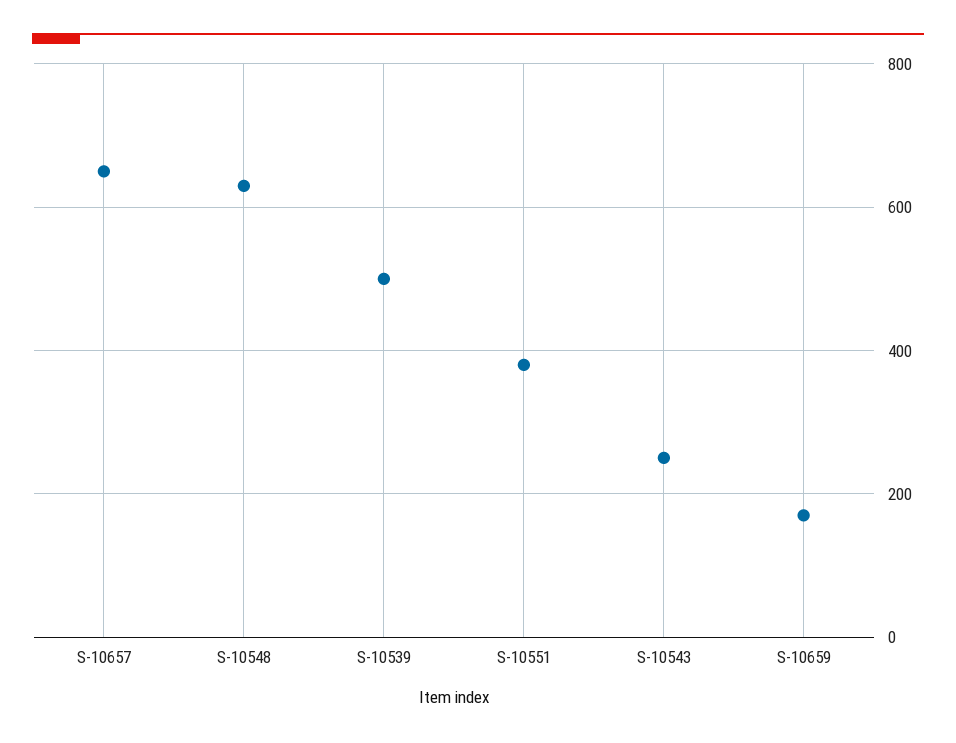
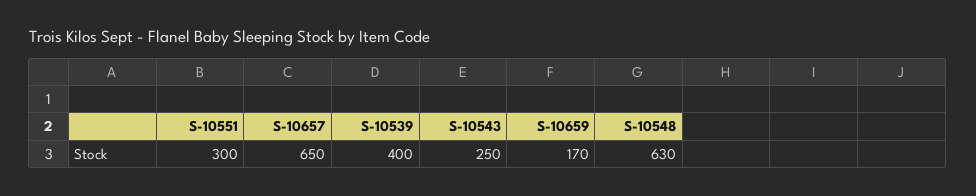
  {
    "S-10657": 650,
    "S-10548": 630,
-   "S-10539": 500,
+   "S-10539": 400,
-   "S-10551": 380,
+   "S-10551": 300,
    "S-10543": 250,
    "S-10659": 170
  }

